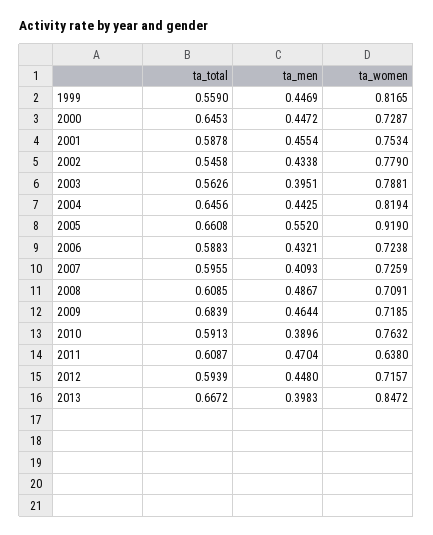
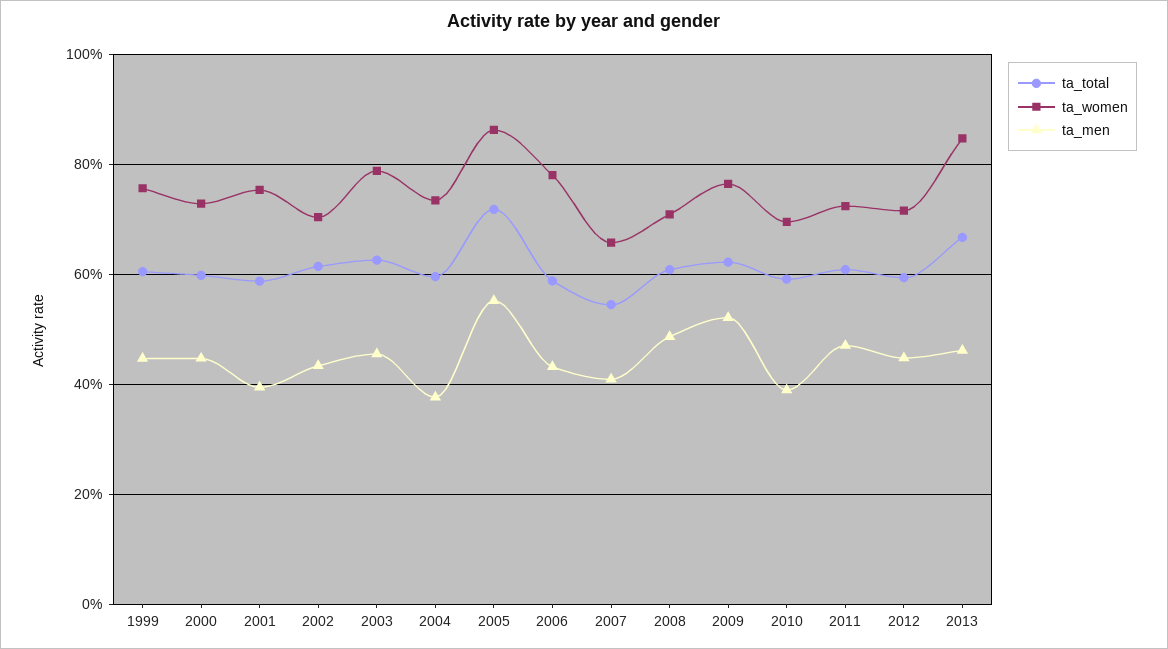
  {
    "ta_total": {
-     "1999": 0.559,
+     "1999": 0.6,
-     "2000": 0.6453,
+     "2000": 0.6,
      "2001": 0.5878,
-     "2002": 0.5458,
+     "2002": 0.62,
-     "2003": 0.5626,
+     "2003": 0.62,
-     "2004": 0.6456,
+     "2004": 0.6,
-     "2005": 0.6608,
+     "2005": 0.72,
      "2006": 0.5883,
-     "2007": 0.5955,
+     "2007": 0.54,
      "2008": 0.6085,
-     "2009": 0.6839,
+     "2009": 0.62,
      "2010": 0.5913,
      "2011": 0.6087,
      "2012": 0.5939,
      "2013": 0.6672
    },
    "ta_men": {
      "1999": 0.4469,
      "2000": 0.4472,
-     "2001": 0.4554,
+     "2001": 0.4,
      "2002": 0.4338,
-     "2003": 0.3951,
+     "2003": 0.46,
-     "2004": 0.4425,
+     "2004": 0.38,
      "2005": 0.552,
      "2006": 0.4321,
      "2007": 0.4093,
      "2008": 0.4867,
-     "2009": 0.4644,
+     "2009": 0.52,
      "2010": 0.3896,
      "2011": 0.4704,
      "2012": 0.448,
-     "2013": 0.3983
+     "2013": 0.46
    },
    "ta_women": {
-     "1999": 0.8165,
+     "1999": 0.76,
      "2000": 0.7287,
      "2001": 0.7534,
-     "2002": 0.779,
+     "2002": 0.7,
      "2003": 0.7881,
-     "2004": 0.8194,
+     "2004": 0.74,
-     "2005": 0.919,
+     "2005": 0.86,
-     "2006": 0.7238,
+     "2006": 0.78,
-     "2007": 0.7259,
+     "2007": 0.66,
      "2008": 0.7091,
-     "2009": 0.7185,
+     "2009": 0.76,
-     "2010": 0.7632,
+     "2010": 0.7,
-     "2011": 0.638,
+     "2011": 0.72,
      "2012": 0.7157,
      "2013": 0.8472
    }
  }

